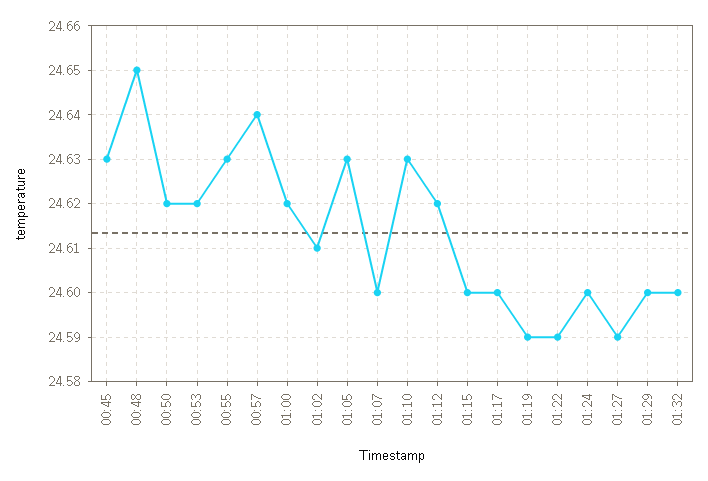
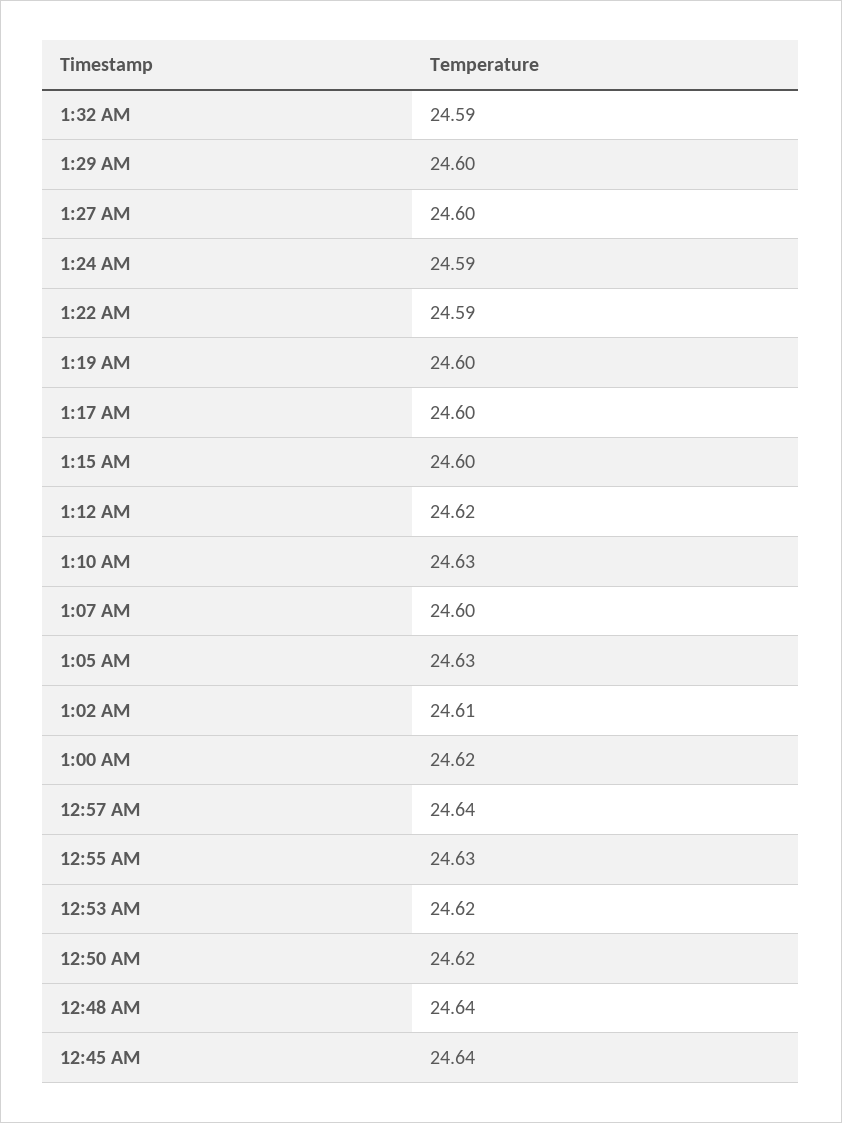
  {
-   "00:45": 24.63,
+   "00:45": 24.64,
-   "00:48": 24.65,
+   "00:48": 24.64,
    "00:50": 24.62,
    "00:53": 24.62,
    "00:55": 24.63,
    "00:57": 24.64,
    "01:00": 24.62,
    "01:02": 24.61,
    "01:05": 24.63,
    "01:07": 24.6,
    "01:10": 24.63,
    "01:12": 24.62,
    "01:15": 24.6,
    "01:17": 24.6,
-   "01:19": 24.59,
+   "01:19": 24.6,
    "01:22": 24.59,
-   "01:24": 24.6,
+   "01:24": 24.59,
-   "01:27": 24.59,
+   "01:27": 24.6,
    "01:29": 24.6,
-   "01:32": 24.6
+   "01:32": 24.59
  }

